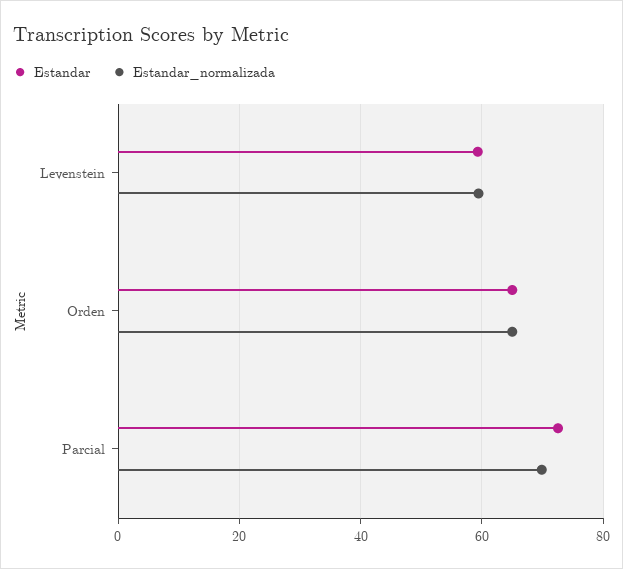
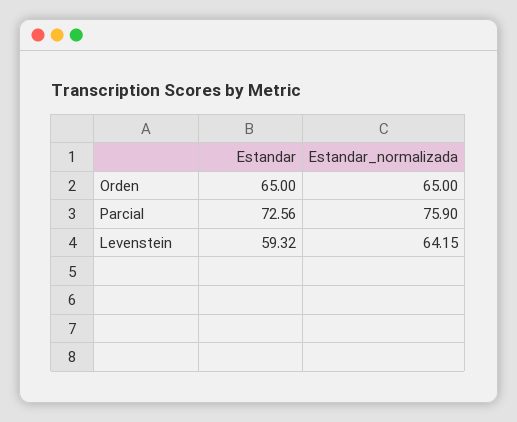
  {
    "Estandar": {
      "Levenstein": 59.32,
      "Orden": 65,
      "Parcial": 72.56
    },
    "Estandar_normalizada": {
-     "Levenstein": 60,
+     "Levenstein": 64.15,
      "Orden": 65,
-     "Parcial": 70
+     "Parcial": 75.9
    }
  }

